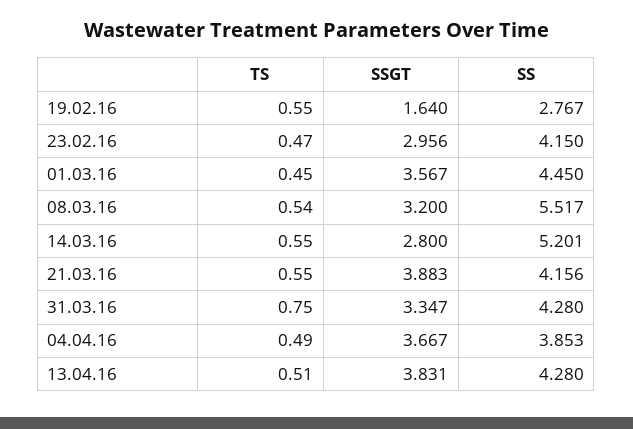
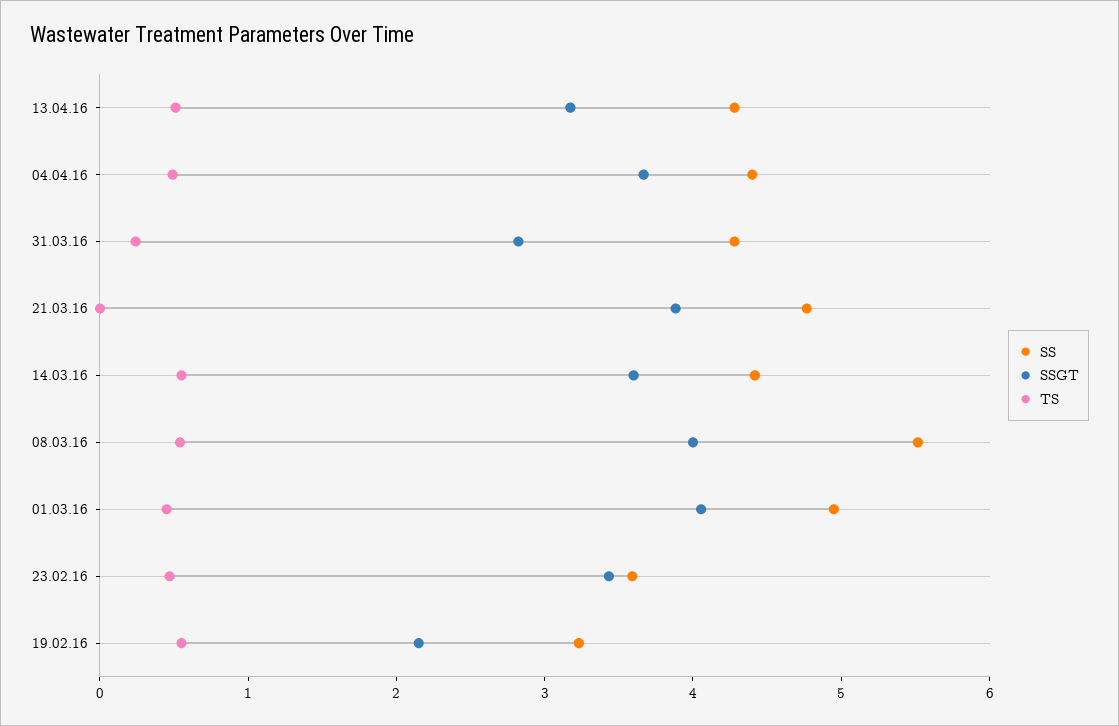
  {
    "TS": {
      "19.02.16": 0.55,
      "23.02.16": 0.47,
      "01.03.16": 0.45,
      "08.03.16": 0.54,
      "14.03.16": 0.55,
-     "21.03.16": 0.55,
+     "21.03.16": 0,
-     "31.03.16": 0.75,
+     "31.03.16": 0.2,
      "04.04.16": 0.49,
      "13.04.16": 0.51
    },
    "SSGT": {
-     "19.02.16": 1.64,
+     "19.02.16": 2.2,
-     "23.02.16": 2.956,
+     "23.02.16": 3.4,
-     "01.03.16": 3.567,
+     "01.03.16": 4,
-     "08.03.16": 3.2,
+     "08.03.16": 4,
-     "14.03.16": 2.8,
+     "14.03.16": 3.6,
      "21.03.16": 3.883,
-     "31.03.16": 3.347,
+     "31.03.16": 2.8,
      "04.04.16": 3.667,
-     "13.04.16": 3.831
+     "13.04.16": 3.2
    },
    "SS": {
-     "19.02.16": 2.767,
+     "19.02.16": 3.2,
-     "23.02.16": 4.15,
+     "23.02.16": 3.6,
-     "01.03.16": 4.45,
+     "01.03.16": 5,
      "08.03.16": 5.517,
-     "14.03.16": 5.201,
+     "14.03.16": 4.4,
-     "21.03.16": 4.156,
+     "21.03.16": 4.8,
      "31.03.16": 4.28,
-     "04.04.16": 3.853,
+     "04.04.16": 4.4,
      "13.04.16": 4.28
    }
  }

